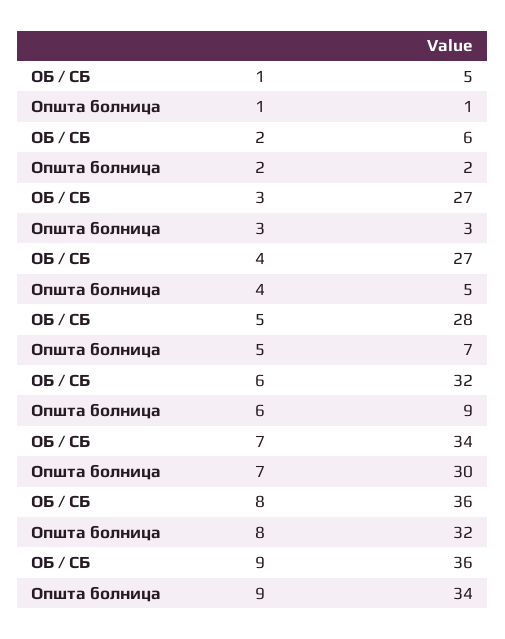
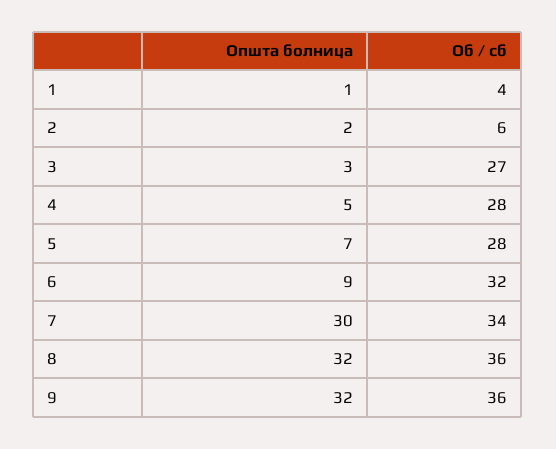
  {
    "ОБ / СБ": {
-     "1": 5,
+     "1": 4,
      "2": 6,
      "3": 27,
-     "4": 27,
+     "4": 28,
      "5": 28,
      "6": 32,
      "7": 34,
      "8": 36,
      "9": 36
    },
    "Општа болница": {
      "1": 1,
      "2": 2,
      "3": 3,
      "4": 5,
      "5": 7,
      "6": 9,
      "7": 30,
      "8": 32,
-     "9": 34
+     "9": 32
    }
  }

